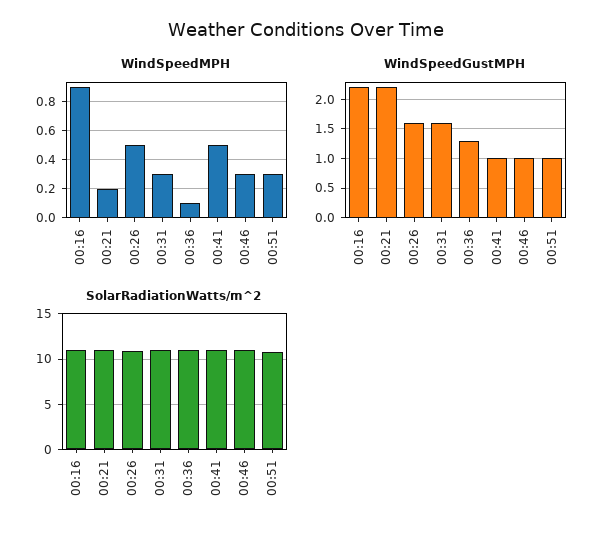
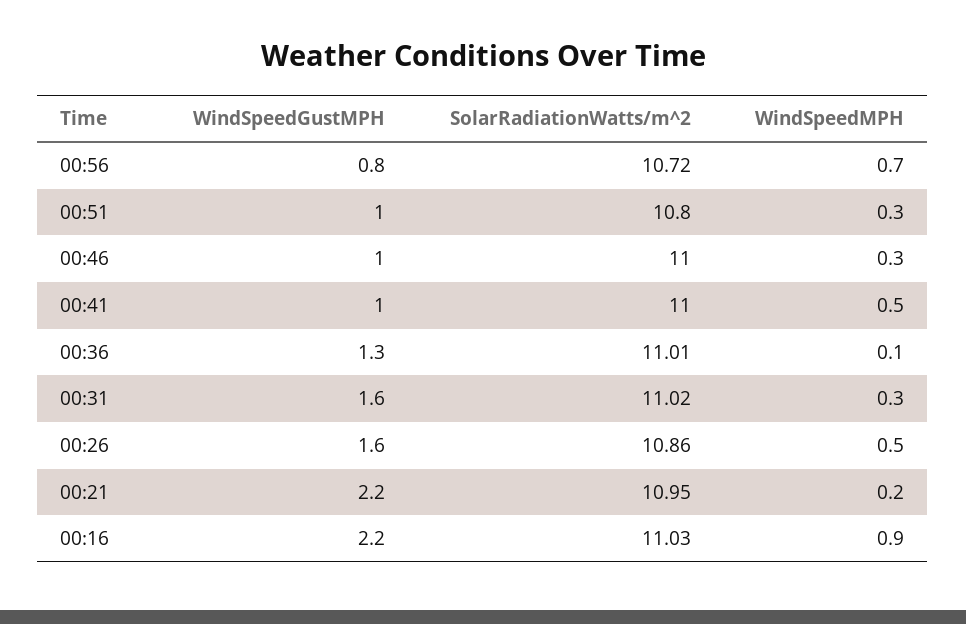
  {
    "WindSpeedMPH": {
      "00:16": 0.9,
      "00:21": 0.2,
      "00:26": 0.5,
      "00:31": 0.3,
      "00:36": 0.1,
      "00:41": 0.5,
      "00:46": 0.3,
-     "00:51": 0.3
+     "00:51": 0.3,
+     "00:56": 0.7
    },
    "WindSpeedGustMPH": {
      "00:16": 2.2,
      "00:21": 2.2,
      "00:26": 1.6,
      "00:31": 1.6,
      "00:36": 1.3,
      "00:41": 1,
      "00:46": 1,
-     "00:51": 1
+     "00:51": 1,
+     "00:56": 0.8
    },
    "SolarRadiationWatts/m^2": {
      "00:16": 11.03,
      "00:21": 10.95,
      "00:26": 10.86,
      "00:31": 11.02,
      "00:36": 11.01,
      "00:41": 11,
      "00:46": 11,
-     "00:51": 10.8
+     "00:51": 10.8,
+     "00:56": 10.72
    }
  }

